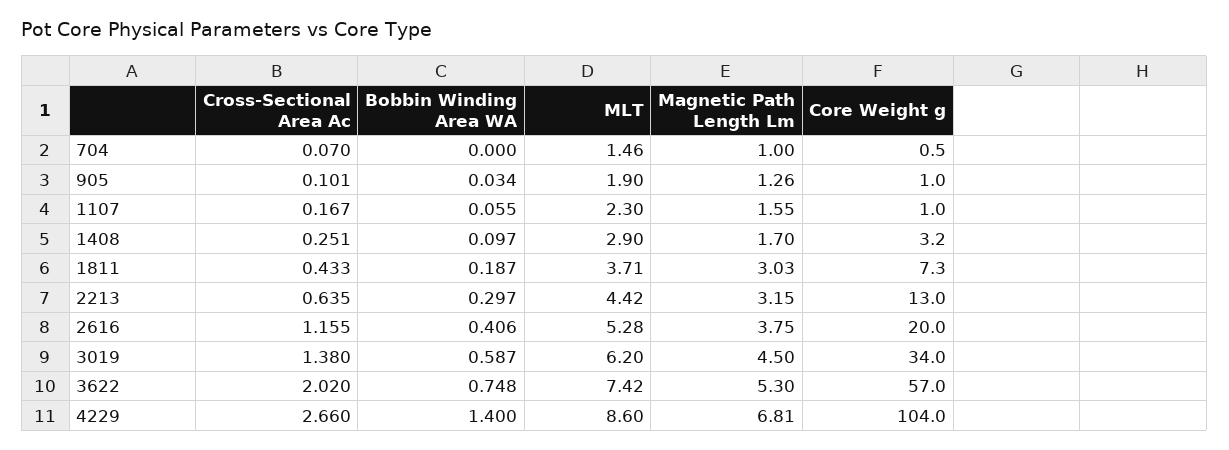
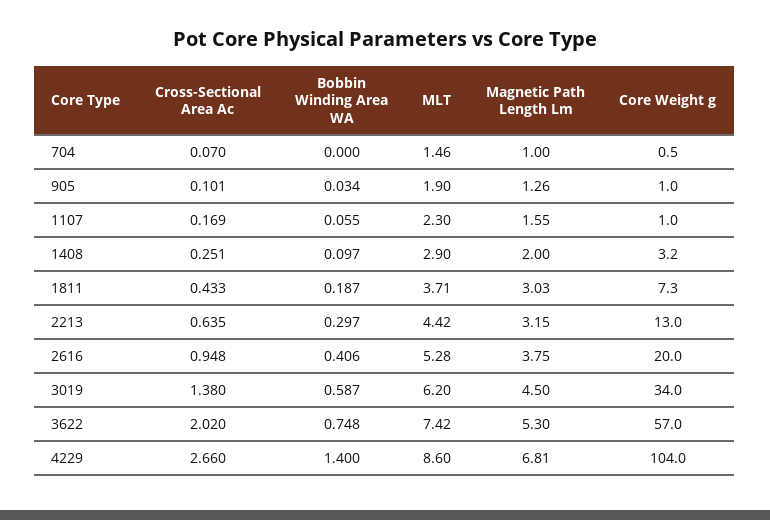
  {
    "Cross-Sectional Area Ac": {
      "704": 0.07,
      "905": 0.101,
-     "1107": 0.167,
+     "1107": 0.169,
      "1408": 0.251,
      "1811": 0.433,
      "2213": 0.635,
-     "2616": 1.155,
+     "2616": 0.948,
      "3019": 1.38,
      "3622": 2.02,
      "4229": 2.66
    },
    "Bobbin Winding Area WA": {
      "704": 0,
      "905": 0.034,
      "1107": 0.055,
      "1408": 0.097,
      "1811": 0.187,
      "2213": 0.297,
      "2616": 0.406,
      "3019": 0.587,
      "3622": 0.748,
      "4229": 1.4
    },
    "MLT": {
      "704": 1.46,
      "905": 1.9,
      "1107": 2.3,
      "1408": 2.9,
      "1811": 3.71,
      "2213": 4.42,
      "2616": 5.28,
      "3019": 6.2,
      "3622": 7.42,
      "4229": 8.6
    },
    "Magnetic Path Length Lm": {
      "704": 1,
      "905": 1.26,
      "1107": 1.55,
-     "1408": 1.7,
+     "1408": 2,
      "1811": 3.03,
      "2213": 3.15,
      "2616": 3.75,
      "3019": 4.5,
      "3622": 5.3,
      "4229": 6.81
    },
    "Core Weight g": {
      "704": 0.5,
      "905": 1,
      "1107": 1,
      "1408": 3.2,
      "1811": 7.3,
      "2213": 13,
      "2616": 20,
      "3019": 34,
      "3622": 57,
      "4229": 104
    }
  }

